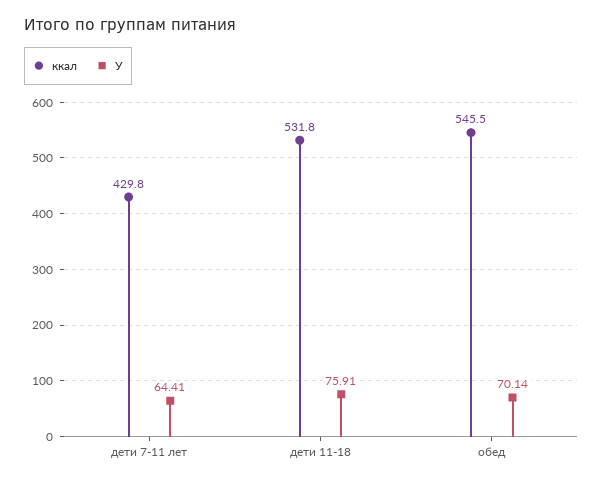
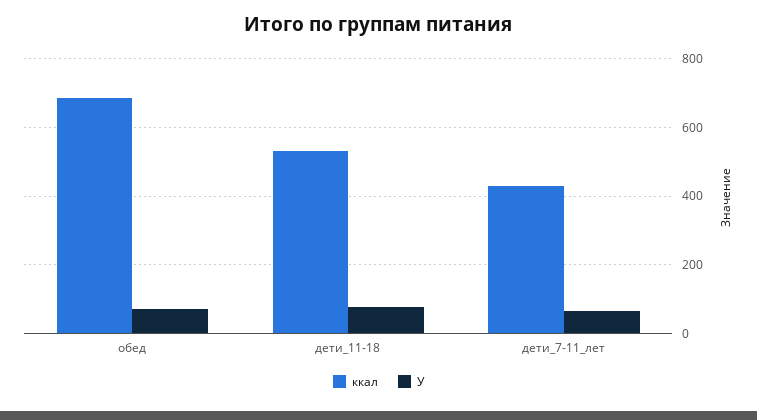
  {
    "ккал": {
      "дети 7-11 лет": 429.8,
      "дети 11-18": 531.8,
-     "обед": 545.5
+     "обед": 680
    },
    "У": {
      "дети 7-11 лет": 64.41,
      "дети 11-18": 75.91,
      "обед": 70.14
    }
  }

